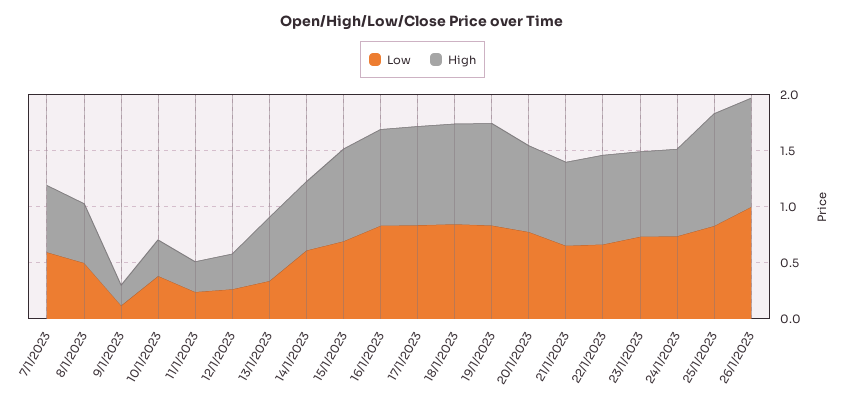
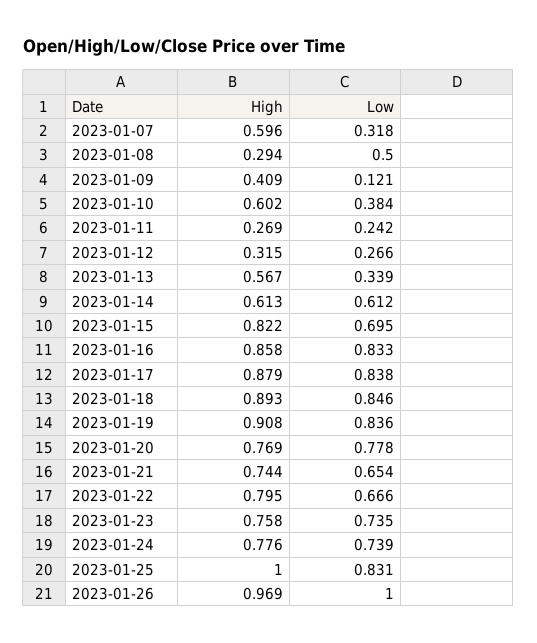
  {
    "Low": {
-     "7/1/2023": 0.6,
+     "7/1/2023": 0.318,
      "8/1/2023": 0.5,
      "9/1/2023": 0.121,
      "10/1/2023": 0.384,
      "11/1/2023": 0.242,
      "12/1/2023": 0.266,
      "13/1/2023": 0.339,
      "14/1/2023": 0.612,
      "15/1/2023": 0.695,
      "16/1/2023": 0.833,
      "17/1/2023": 0.838,
      "18/1/2023": 0.846,
      "19/1/2023": 0.836,
      "20/1/2023": 0.778,
      "21/1/2023": 0.654,
      "22/1/2023": 0.666,
      "23/1/2023": 0.735,
      "24/1/2023": 0.739,
      "25/1/2023": 0.831,
      "26/1/2023": 1
    },
    "High": {
      "7/1/2023": 0.596,
-     "8/1/2023": 0.5,
+     "8/1/2023": 0.294,
-     "9/1/2023": 0.2,
+     "9/1/2023": 0.409,
-     "10/1/2023": 0.3,
+     "10/1/2023": 0.602,
      "11/1/2023": 0.269,
      "12/1/2023": 0.315,
      "13/1/2023": 0.567,
      "14/1/2023": 0.613,
      "15/1/2023": 0.822,
      "16/1/2023": 0.858,
      "17/1/2023": 0.879,
      "18/1/2023": 0.893,
      "19/1/2023": 0.908,
      "20/1/2023": 0.769,
      "21/1/2023": 0.744,
      "22/1/2023": 0.795,
      "23/1/2023": 0.758,
      "24/1/2023": 0.776,
      "25/1/2023": 1,
      "26/1/2023": 0.969
    }
  }

